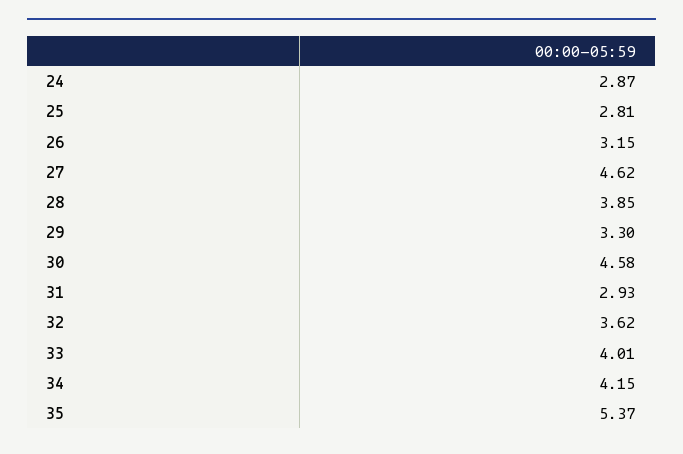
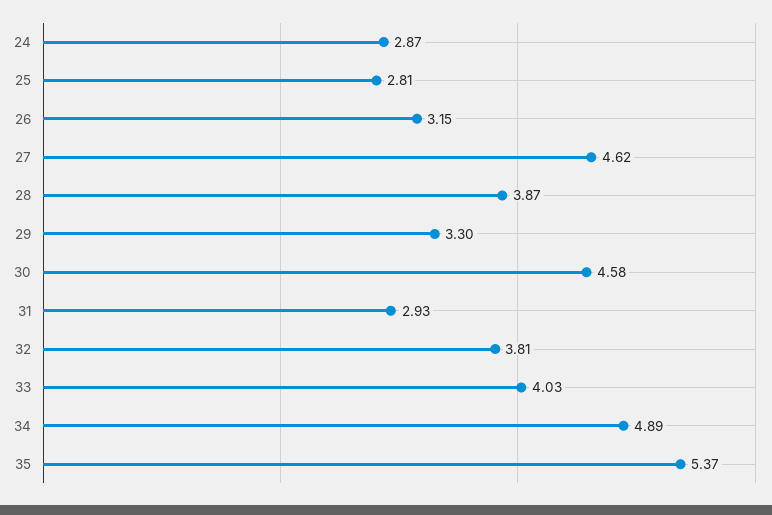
  {
    "24": 2.87,
    "25": 2.81,
    "26": 3.15,
    "27": 4.62,
-   "28": 3.85,
+   "28": 3.87,
    "29": 3.3,
    "30": 4.58,
    "31": 2.93,
-   "32": 3.62,
+   "32": 3.81,
-   "33": 4.01,
+   "33": 4.03,
-   "34": 4.15,
+   "34": 4.89,
    "35": 5.37
  }

